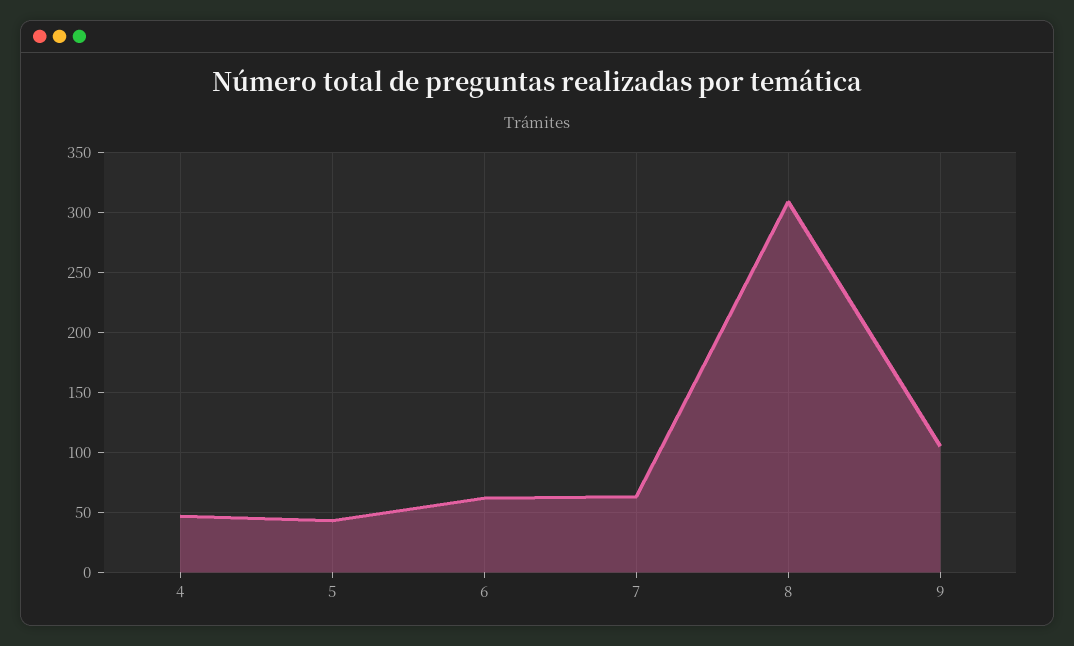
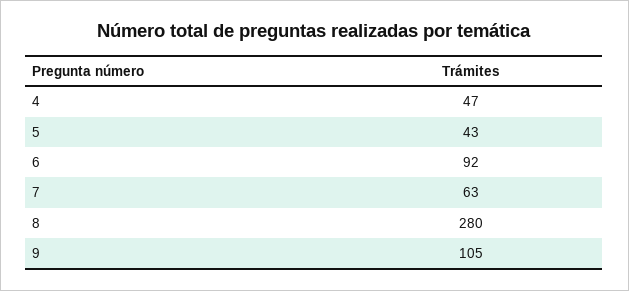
  {
    "4": 47,
    "5": 43,
-   "6": 60,
+   "6": 92,
    "7": 63,
-   "8": 310,
+   "8": 280,
    "9": 105
  }

